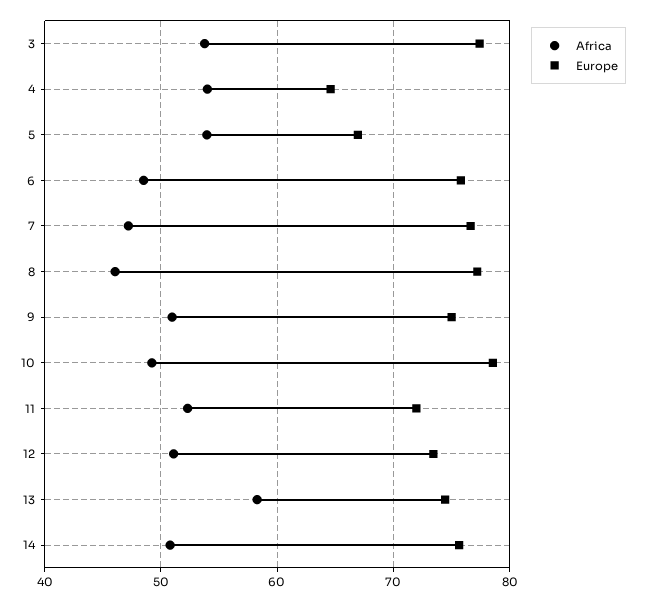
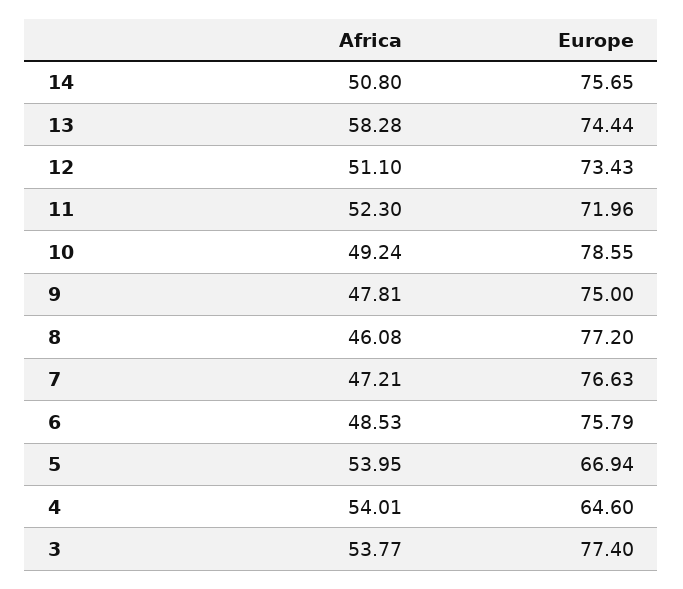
  {
    "Africa": {
      "3": 53.77,
      "4": 54.01,
      "5": 53.95,
      "6": 48.53,
      "7": 47.21,
      "8": 46.08,
-     "9": 51,
+     "9": 47.81,
      "10": 49.24,
      "11": 52.3,
      "12": 51.1,
      "13": 58.28,
      "14": 50.8
    },
    "Europe": {
      "3": 77.4,
      "4": 64.6,
      "5": 66.94,
      "6": 75.79,
      "7": 76.63,
      "8": 77.2,
      "9": 75,
      "10": 78.55,
      "11": 71.96,
      "12": 73.43,
      "13": 74.44,
      "14": 75.65
    }
  }

